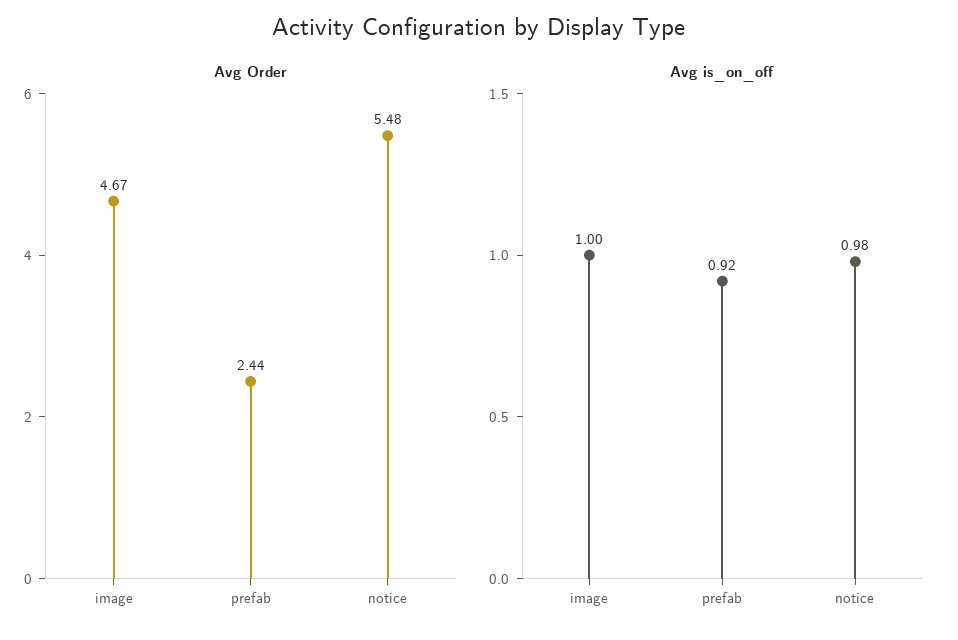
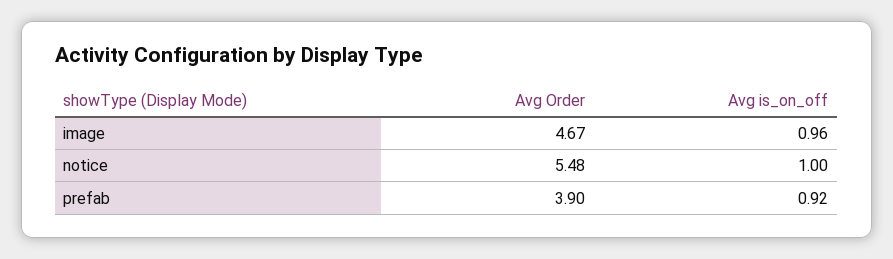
  {
    "Avg Order": {
      "image": 4.67,
-     "prefab": 2.44,
+     "prefab": 3.9,
      "notice": 5.48
    },
    "Avg is_on_off": {
-     "image": 1,
+     "image": 0.96,
      "prefab": 0.92,
-     "notice": 0.98
+     "notice": 1
    }
  }

